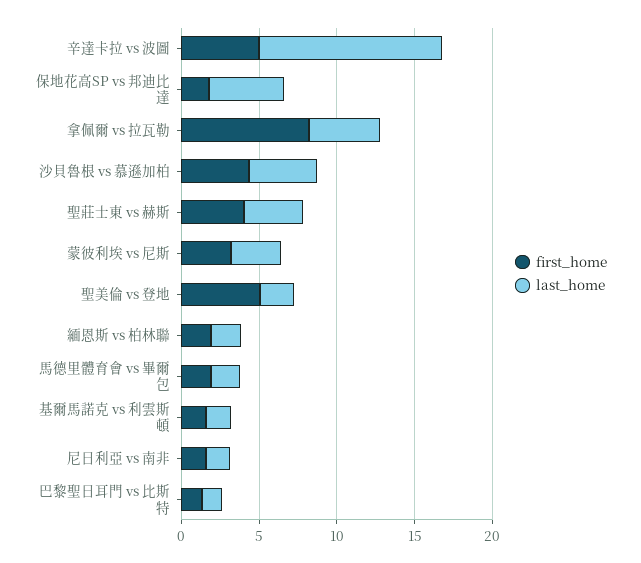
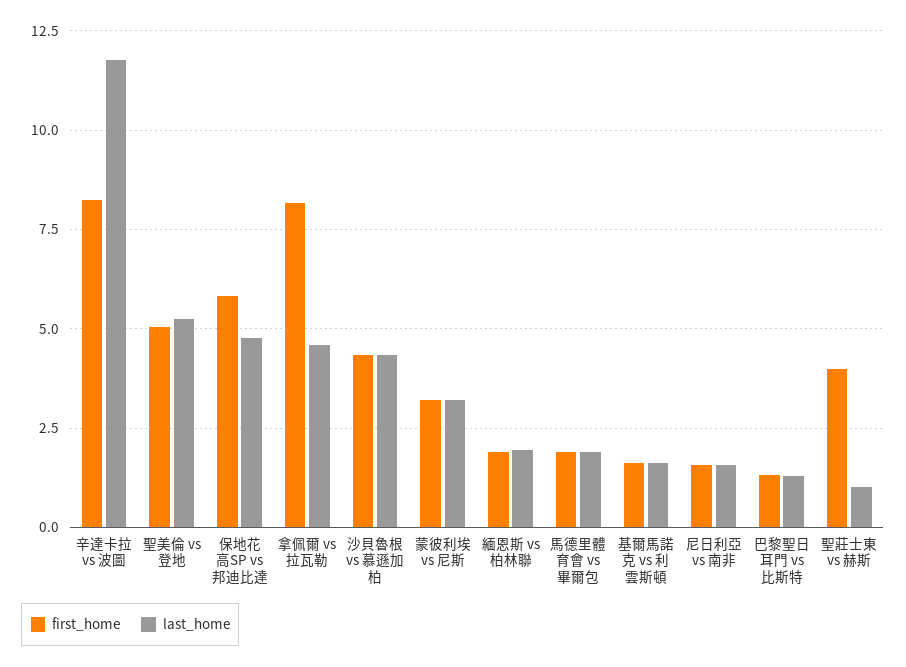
  {
    "first_home": {
-     "辛達卡拉 vs 波圖": 5,
+     "辛達卡拉 vs 波圖": 8.25,
-     "保地花高SP vs 邦迪比達": 2,
+     "保地花高SP vs 邦迪比達": 5.75,
      "拿佩爾 vs 拉瓦勒": 8.25,
      "沙貝魯根 vs 慕遜加柏": 4.25,
      "聖莊士東 vs 赫斯": 4,
      "蒙彼利埃 vs 尼斯": 3.25,
      "聖美倫 vs 登地": 5,
      "緬恩斯 vs 柏林聯": 2,
      "馬德里體育會 vs 畢爾包": 2,
      "基爾馬諾克 vs 利雲斯頓": 1.5,
      "尼日利亞 vs 南非": 1.5,
      "巴黎聖日耳門 vs 比斯特": 1.25
    },
    "last_home": {
      "辛達卡拉 vs 波圖": 11.75,
      "保地花高SP vs 邦迪比達": 4.75,
      "拿佩爾 vs 拉瓦勒": 4.5,
      "沙貝魯根 vs 慕遜加柏": 4.25,
-     "聖莊士東 vs 赫斯": 4,
+     "聖莊士東 vs 赫斯": 1,
      "蒙彼利埃 vs 尼斯": 3.25,
-     "聖美倫 vs 登地": 2,
+     "聖美倫 vs 登地": 5.25,
      "緬恩斯 vs 柏林聯": 2,
      "馬德里體育會 vs 畢爾包": 2,
      "基爾馬諾克 vs 利雲斯頓": 1.5,
      "尼日利亞 vs 南非": 1.5,
      "巴黎聖日耳門 vs 比斯特": 1.25
    }
  }

